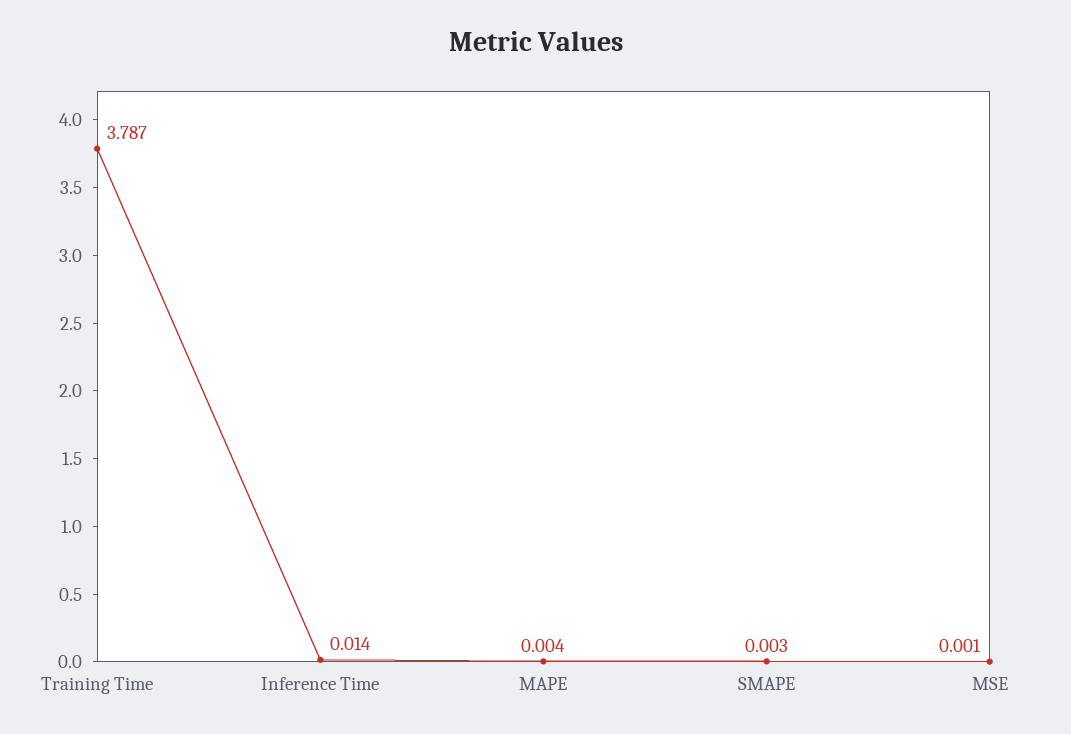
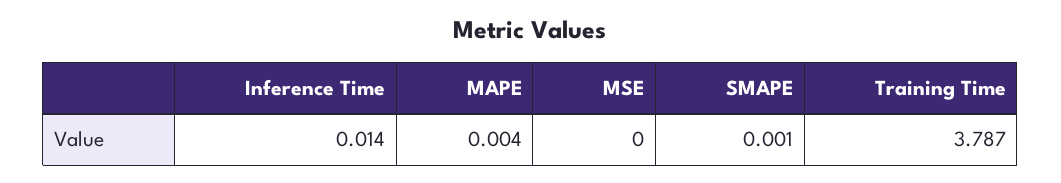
  {
    "Training Time": 3.787,
    "Inference Time": 0.014,
    "MAPE": 0.004,
-   "SMAPE": 0.003,
+   "SMAPE": 0.001,
-   "MSE": 0.001
+   "MSE": 0
  }

